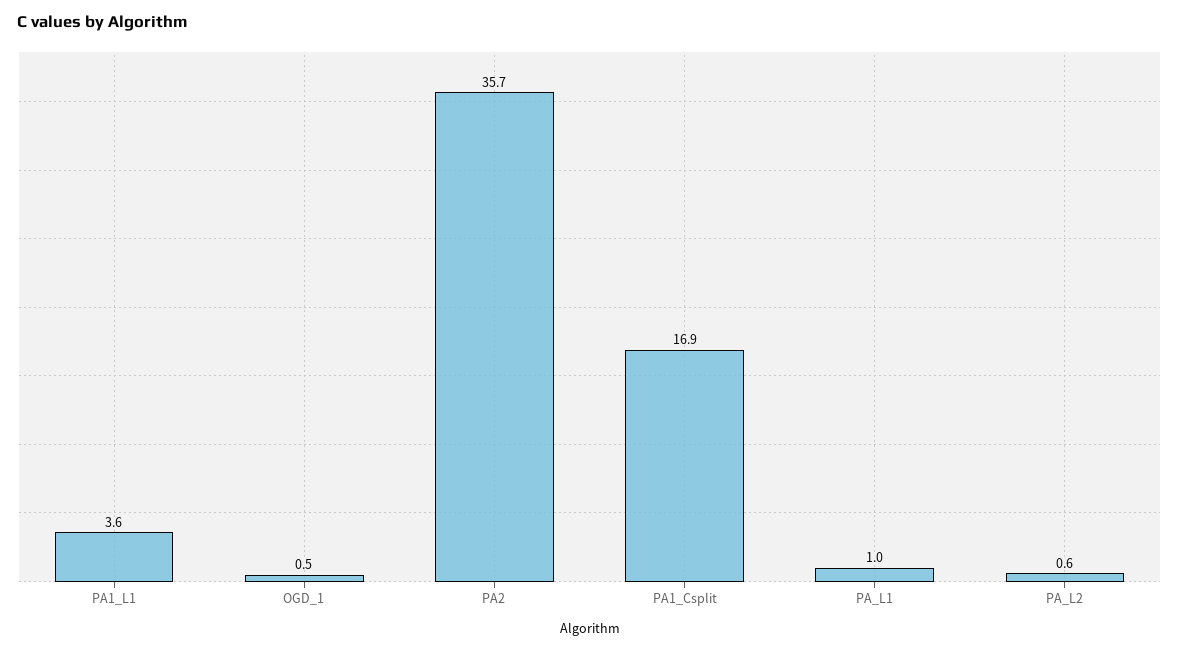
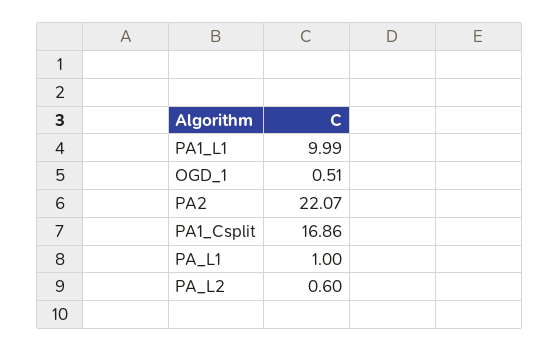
  {
-   "PA1_L1": 3.6,
+   "PA1_L1": 9.99,
    "OGD_1": 0.51,
-   "PA2": 35.7,
+   "PA2": 22.07,
    "PA1_Csplit": 16.86,
    "PA_L1": 1,
    "PA_L2": 0.6
  }

